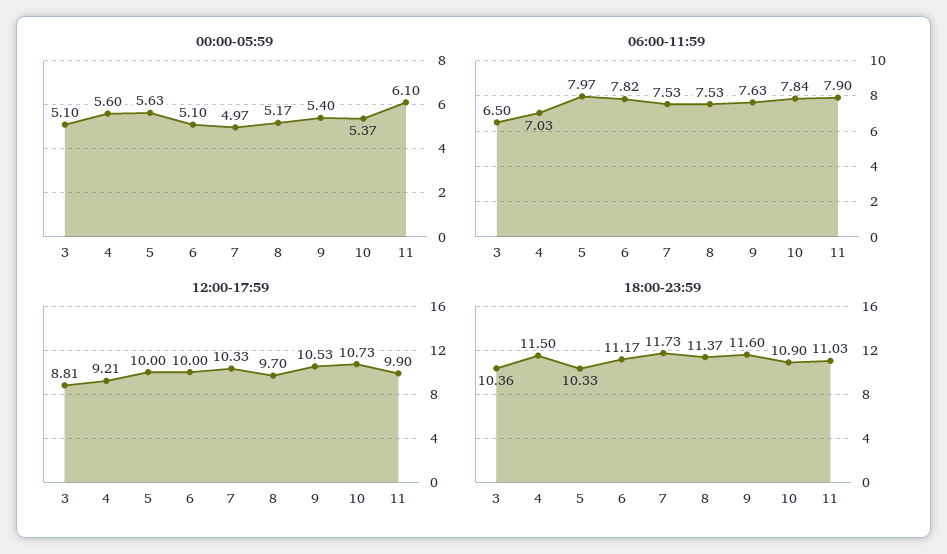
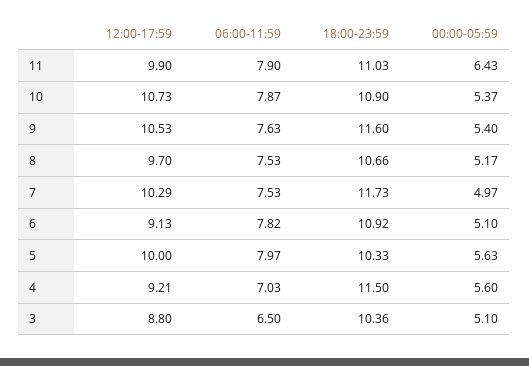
  {
    "00:00-05:59": {
      "3": 5.1,
      "4": 5.6,
      "5": 5.63,
      "6": 5.1,
      "7": 4.97,
      "8": 5.17,
      "9": 5.4,
      "10": 5.37,
-     "11": 6.1
+     "11": 6.43
    },
    "06:00-11:59": {
      "3": 6.5,
      "4": 7.03,
      "5": 7.97,
      "6": 7.82,
      "7": 7.53,
      "8": 7.53,
      "9": 7.63,
-     "10": 7.84,
+     "10": 7.87,
      "11": 7.9
    },
    "12:00-17:59": {
-     "3": 8.81,
+     "3": 8.8,
      "4": 9.21,
      "5": 10,
-     "6": 10,
+     "6": 9.13,
-     "7": 10.33,
+     "7": 10.29,
      "8": 9.7,
      "9": 10.53,
      "10": 10.73,
      "11": 9.9
    },
    "18:00-23:59": {
      "3": 10.36,
      "4": 11.5,
      "5": 10.33,
-     "6": 11.17,
+     "6": 10.92,
      "7": 11.73,
-     "8": 11.37,
+     "8": 10.66,
      "9": 11.6,
      "10": 10.9,
      "11": 11.03
    }
  }

